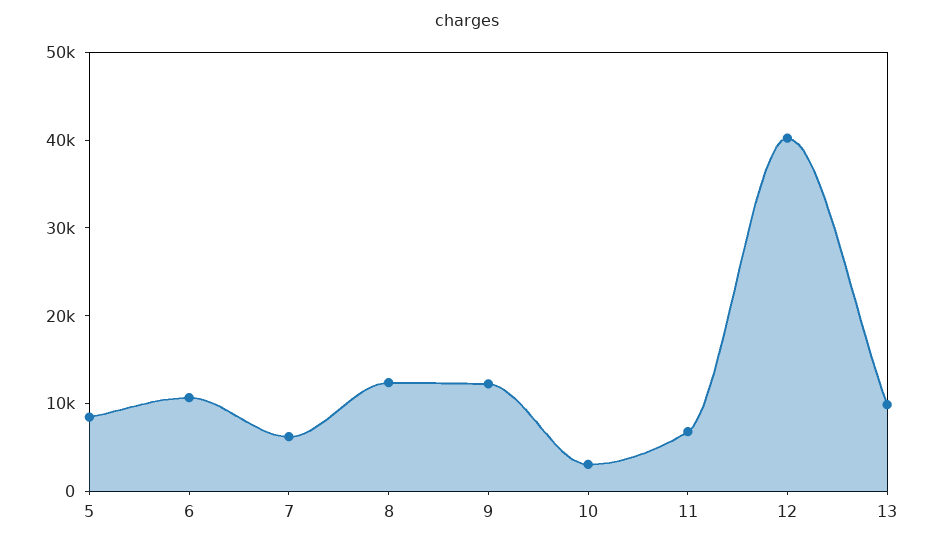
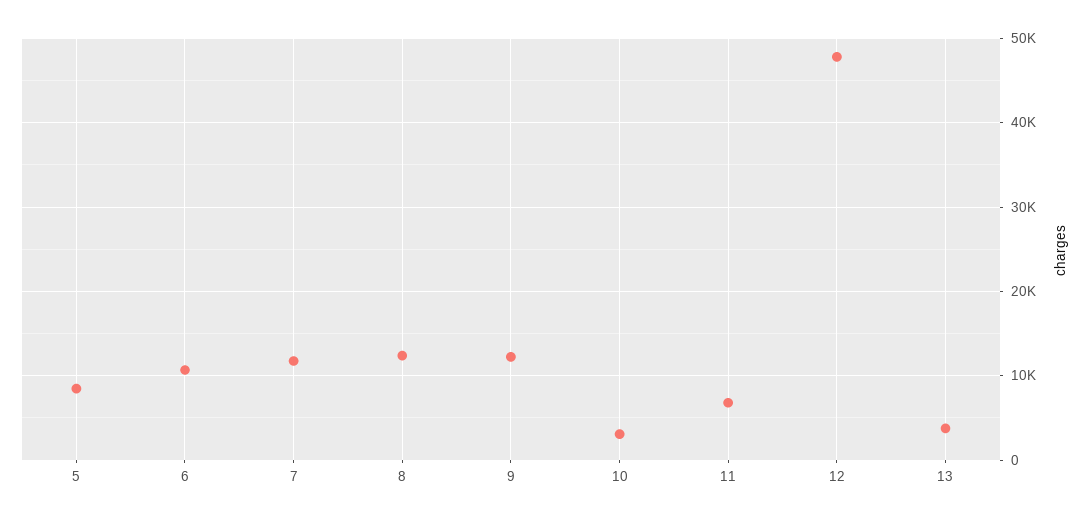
  {
    "5": 8000,
    "6": 11000,
-   "7": 6000,
+   "7": 12000,
    "8": 12000,
    "9": 12000,
    "10": 3000,
    "11": 7000,
-   "12": 40000,
+   "12": 48000,
-   "13": 10000
+   "13": 4000
  }

